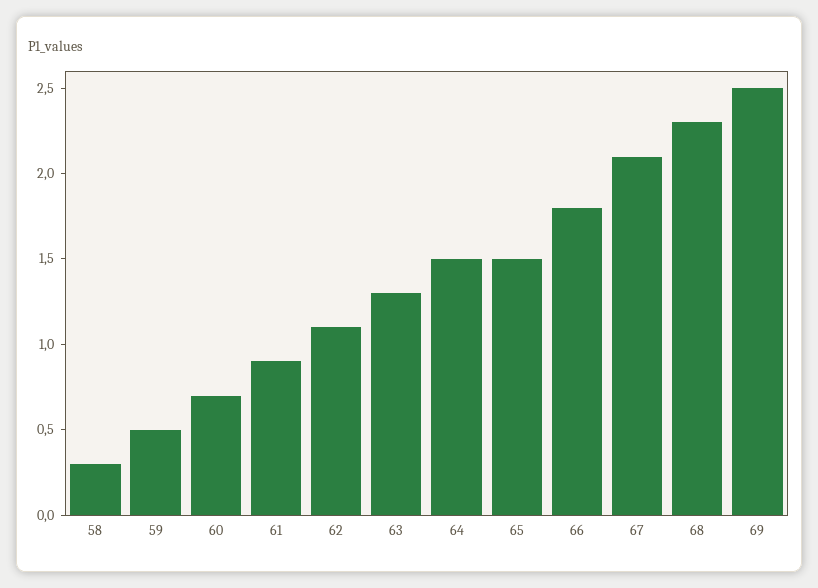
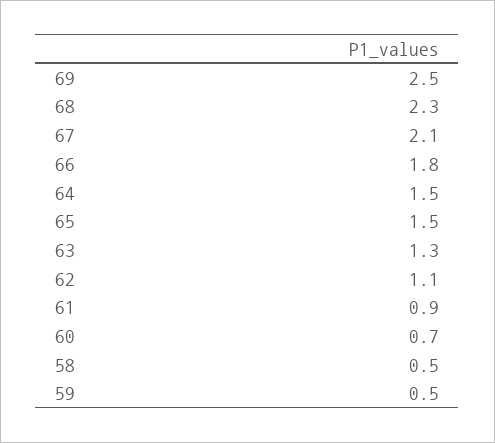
  {
-   "58": 0.3,
+   "58": 0.5,
    "59": 0.5,
    "60": 0.7,
    "61": 0.9,
    "62": 1.1,
    "63": 1.3,
    "64": 1.5,
    "65": 1.5,
    "66": 1.8,
    "67": 2.1,
    "68": 2.3,
    "69": 2.5
  }

